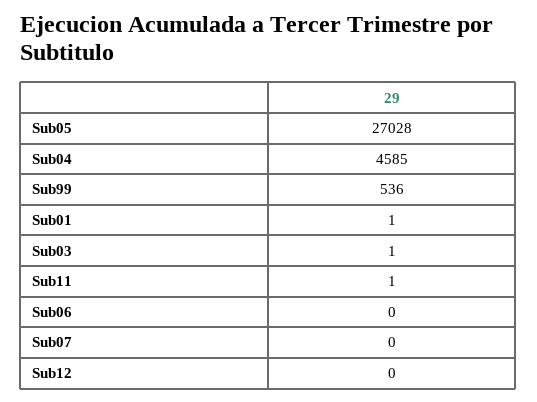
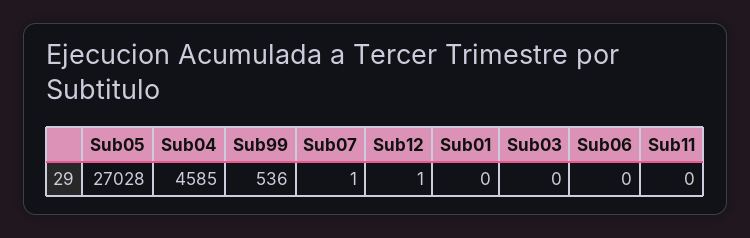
  {
    "Sub05": 27028,
    "Sub04": 4585,
    "Sub99": 536,
-   "Sub01": 1,
+   "Sub01": 0,
-   "Sub03": 1,
+   "Sub03": 0,
-   "Sub11": 1,
+   "Sub11": 0,
    "Sub06": 0,
-   "Sub07": 0,
+   "Sub07": 1,
-   "Sub12": 0
+   "Sub12": 1
  }

